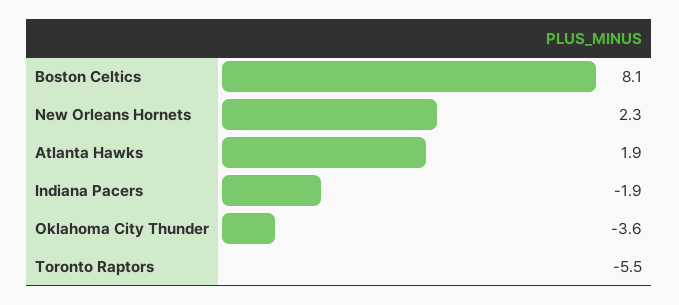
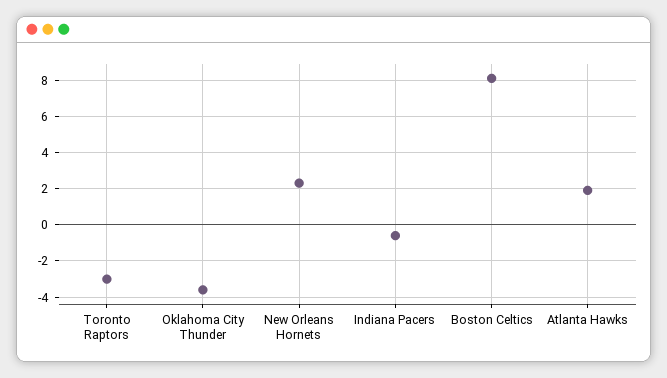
  {
    "Boston Celtics": 8.1,
    "New Orleans Hornets": 2.3,
    "Atlanta Hawks": 1.9,
-   "Indiana Pacers": -1.9,
+   "Indiana Pacers": -0.5,
    "Oklahoma City Thunder": -3.6,
-   "Toronto Raptors": -5.5
+   "Toronto Raptors": -3
  }

